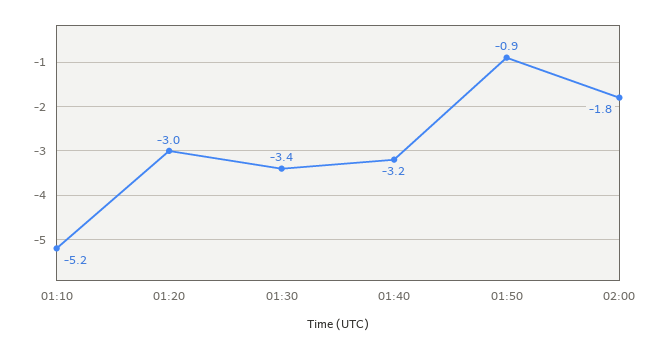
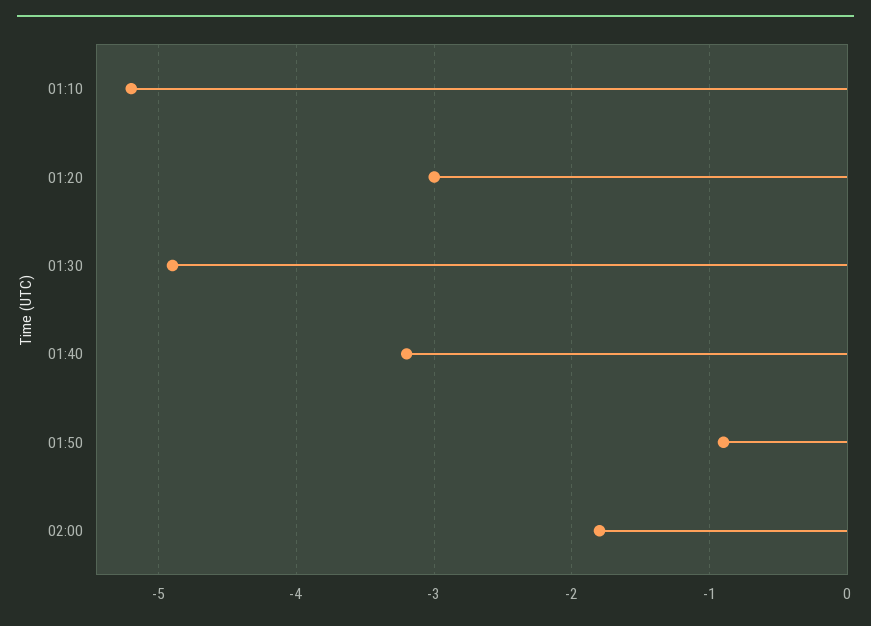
  {
    "01:10": -5.2,
    "01:20": -3,
-   "01:30": -3.4,
+   "01:30": -4.9,
    "01:40": -3.2,
    "01:50": -0.9,
    "02:00": -1.8
  }

